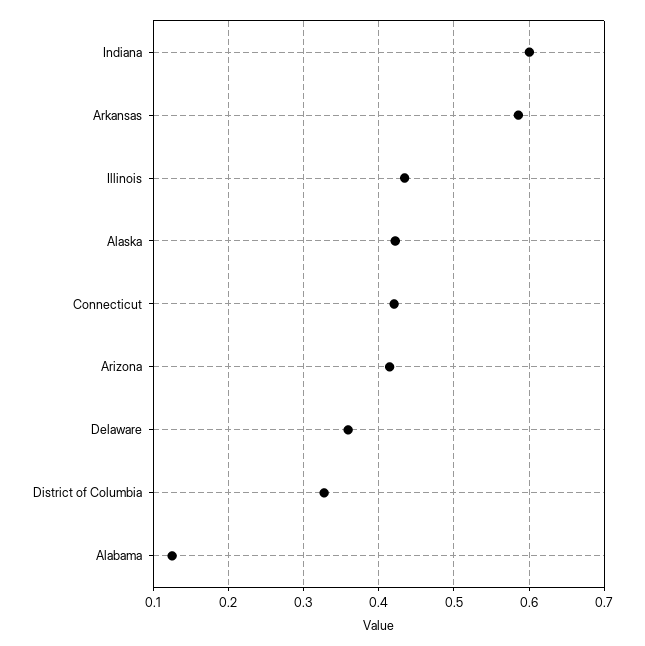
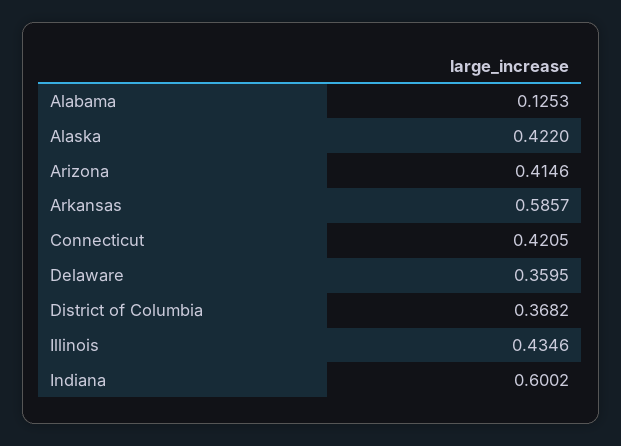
  {
    "Indiana": 0.6002,
    "Arkansas": 0.5857,
    "Illinois": 0.4346,
    "Alaska": 0.422,
    "Connecticut": 0.4205,
    "Arizona": 0.4146,
    "Delaware": 0.3595,
-   "District of Columbia": 0.33,
+   "District of Columbia": 0.3682,
    "Alabama": 0.1253
  }

